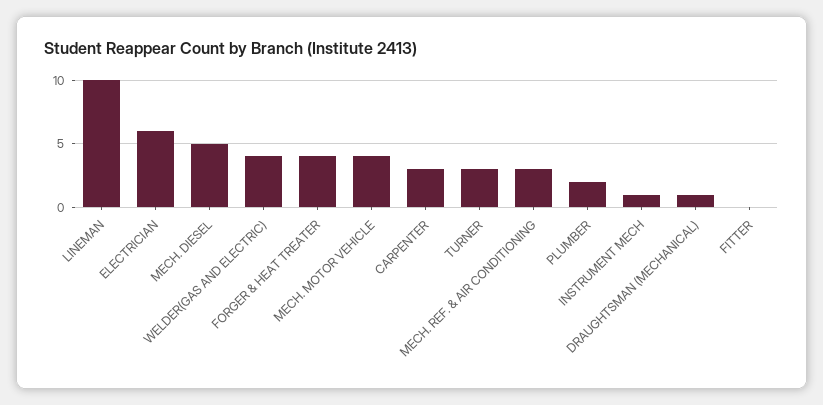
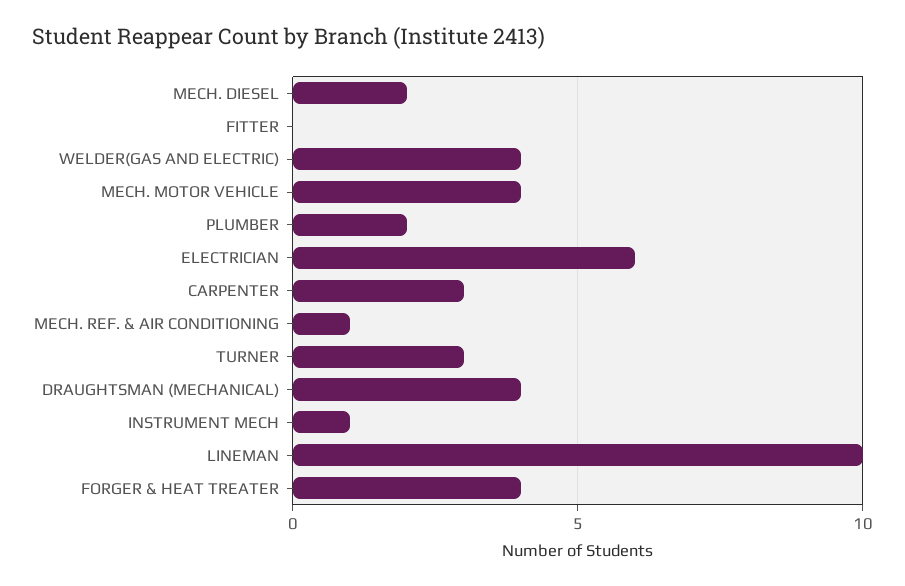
  {
    "LINEMAN": 10,
    "ELECTRICIAN": 6,
-   "MECH. DIESEL": 5,
+   "MECH. DIESEL": 2,
    "WELDER(GAS AND ELECTRIC)": 4,
    "FORGER & HEAT TREATER": 4,
    "MECH. MOTOR VEHICLE": 4,
    "CARPENTER": 3,
    "TURNER": 3,
-   "MECH. REF. & AIR CONDITIONING": 3,
+   "MECH. REF. & AIR CONDITIONING": 1,
    "PLUMBER": 2,
    "INSTRUMENT MECH": 1,
-   "DRAUGHTSMAN (MECHANICAL)": 1,
+   "DRAUGHTSMAN (MECHANICAL)": 4,
    "FITTER": 0
  }

